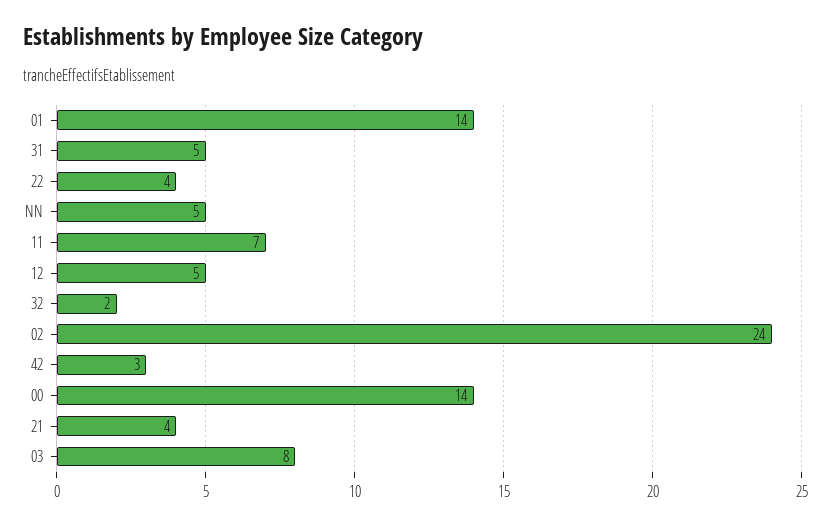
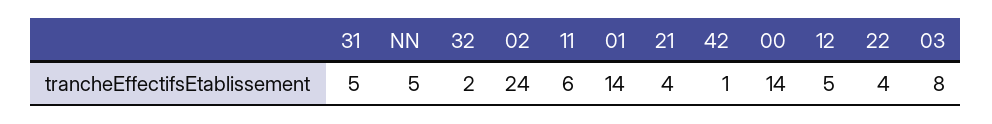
  {
    "01": 14,
    "31": 5,
    "22": 4,
    "NN": 5,
-   "11": 7,
+   "11": 6,
    "12": 5,
    "32": 2,
    "02": 24,
-   "42": 3,
+   "42": 1,
    "00": 14,
    "21": 4,
    "03": 8
  }

